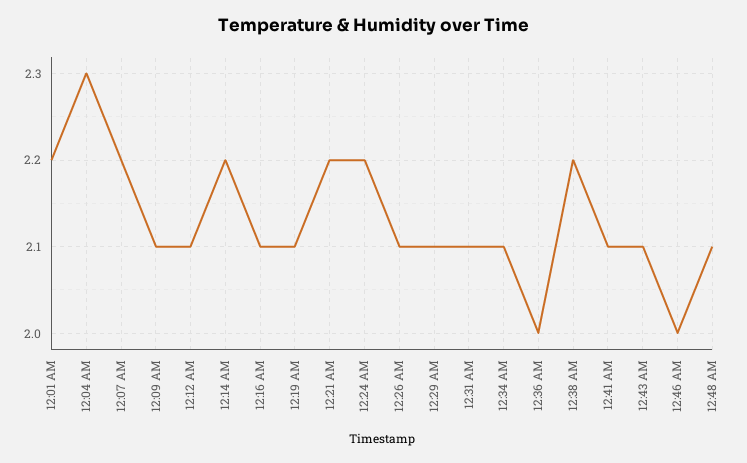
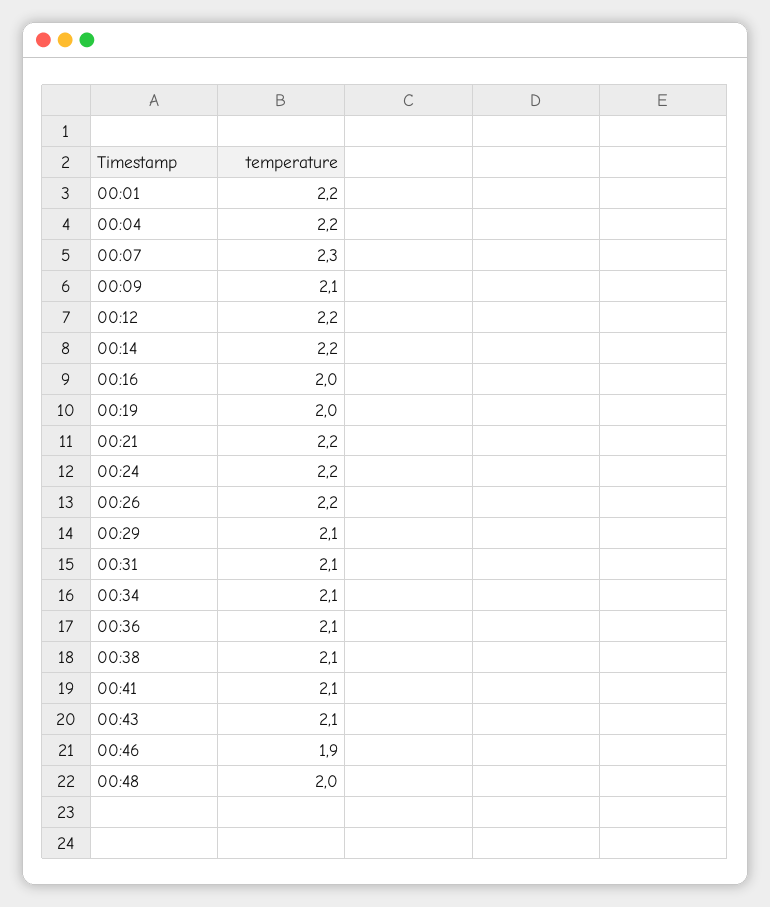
  {
    "12:01 AM": 2.2,
-   "12:04 AM": 2.3,
+   "12:04 AM": 2.2,
-   "12:07 AM": 2.2,
+   "12:07 AM": 2.3,
    "12:09 AM": 2.1,
-   "12:12 AM": 2.1,
+   "12:12 AM": 2.2,
    "12:14 AM": 2.2,
-   "12:16 AM": 2.1,
+   "12:16 AM": 2,
-   "12:19 AM": 2.1,
+   "12:19 AM": 2,
    "12:21 AM": 2.2,
    "12:24 AM": 2.2,
-   "12:26 AM": 2.1,
+   "12:26 AM": 2.2,
    "12:29 AM": 2.1,
    "12:31 AM": 2.1,
    "12:34 AM": 2.1,
-   "12:36 AM": 2,
+   "12:36 AM": 2.1,
-   "12:38 AM": 2.2,
+   "12:38 AM": 2.1,
    "12:41 AM": 2.1,
    "12:43 AM": 2.1,
-   "12:46 AM": 2,
+   "12:46 AM": 1.9,
-   "12:48 AM": 2.1
+   "12:48 AM": 2
  }

